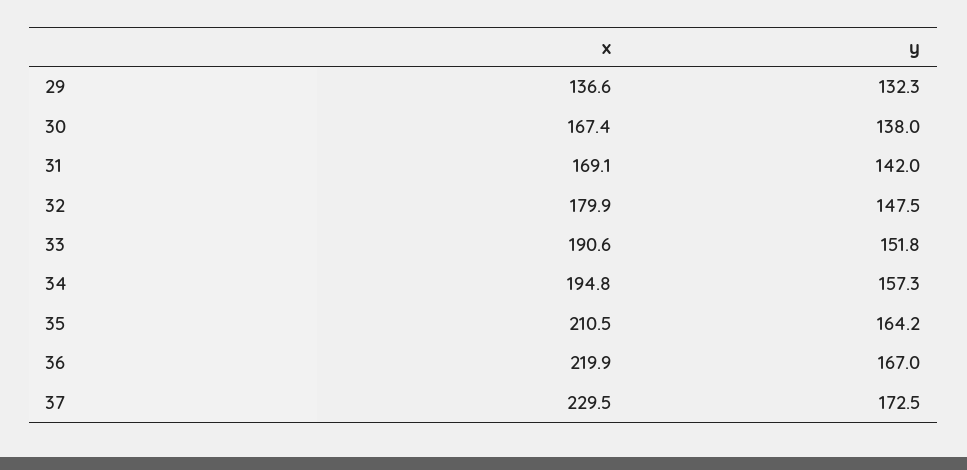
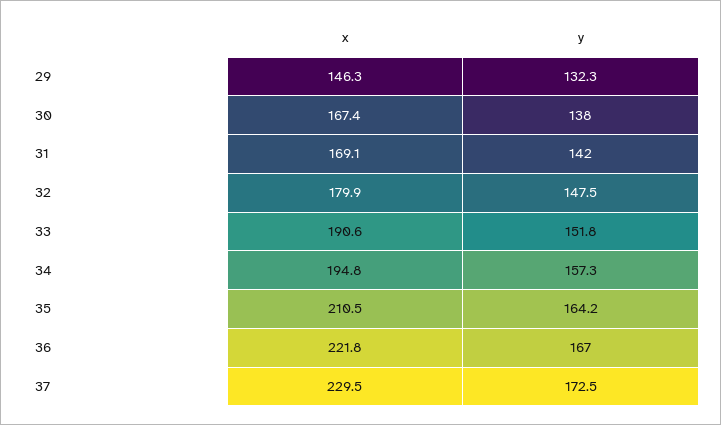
  {
    "x": {
-     "29": 136.6,
+     "29": 146.3,
      "30": 167.4,
      "31": 169.1,
      "32": 179.9,
      "33": 190.6,
      "34": 194.8,
      "35": 210.5,
-     "36": 219.9,
+     "36": 221.8,
      "37": 229.5
    },
    "y": {
      "29": 132.3,
      "30": 138,
      "31": 142,
      "32": 147.5,
      "33": 151.8,
      "34": 157.3,
      "35": 164.2,
      "36": 167,
      "37": 172.5
    }
  }

